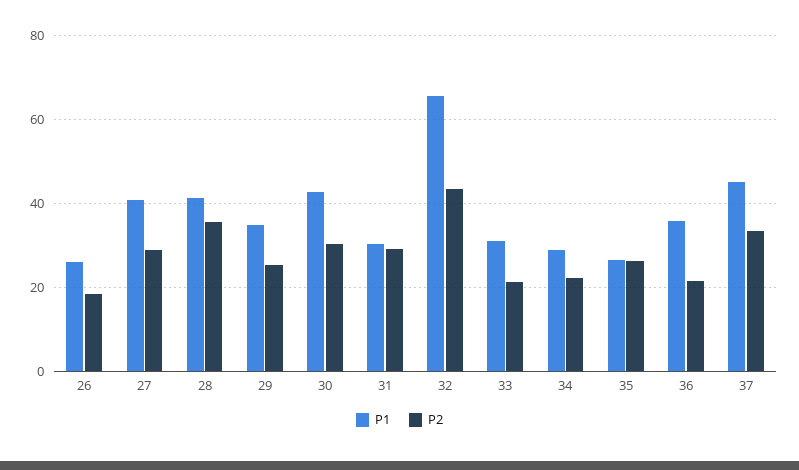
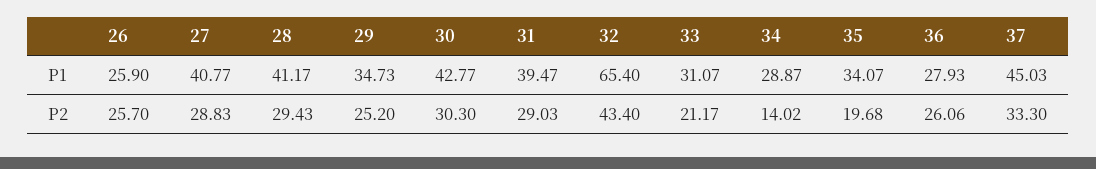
  {
    "P1": {
      "26": 25.9,
      "27": 40.77,
      "28": 41.17,
      "29": 34.73,
      "30": 42.77,
-     "31": 30,
+     "31": 39.47,
      "32": 65.4,
      "33": 31.07,
      "34": 28.87,
-     "35": 26,
+     "35": 34.07,
-     "36": 36,
+     "36": 27.93,
      "37": 45.03
    },
    "P2": {
-     "26": 18,
+     "26": 25.7,
      "27": 28.83,
-     "28": 36,
+     "28": 29.43,
      "29": 25.2,
      "30": 30.3,
      "31": 29.03,
      "32": 43.4,
      "33": 21.17,
-     "34": 22,
+     "34": 14.02,
-     "35": 26,
+     "35": 19.68,
-     "36": 22,
+     "36": 26.06,
      "37": 33.3
    }
  }

